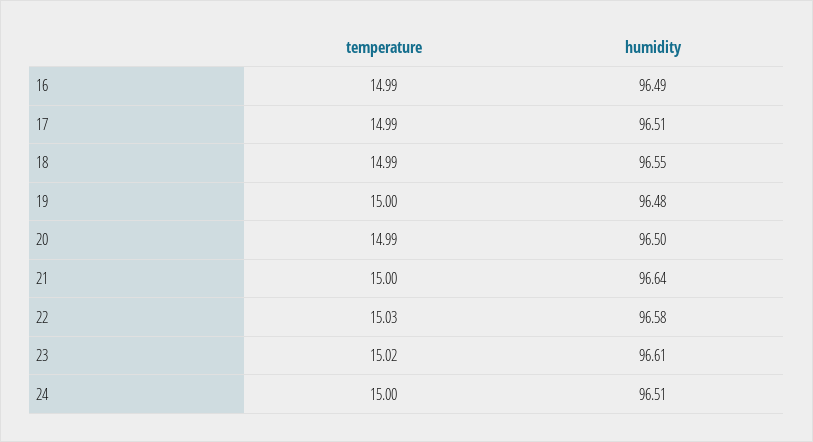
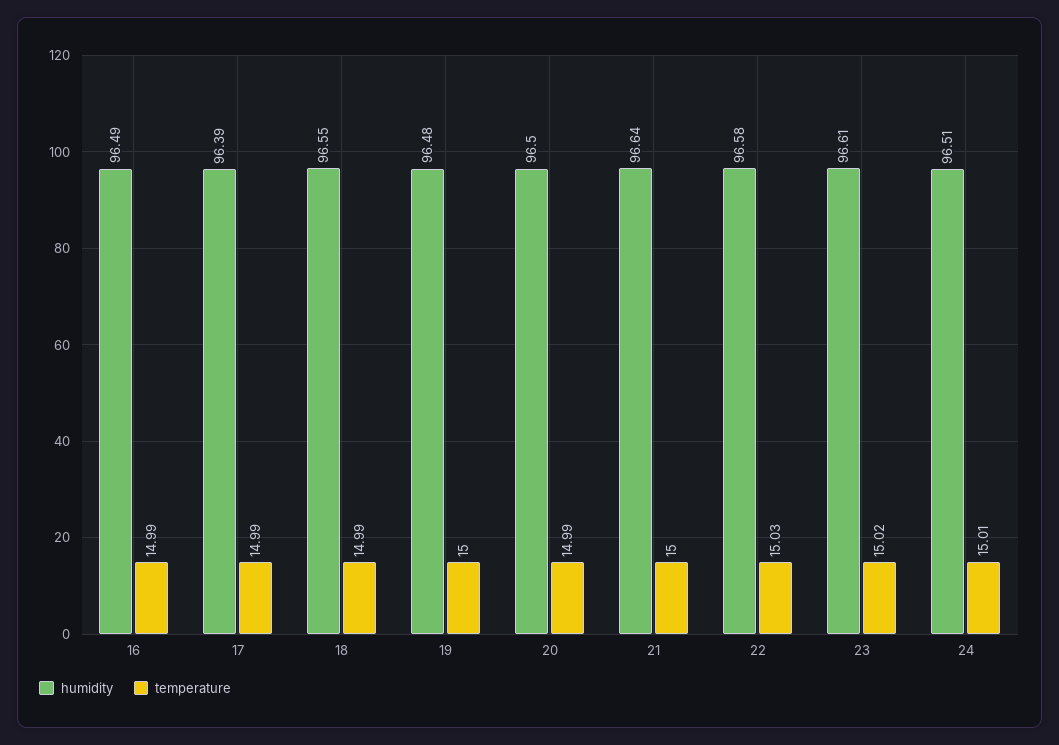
  {
    "temperature": {
      "16": 14.99,
      "17": 14.99,
      "18": 14.99,
      "19": 15,
      "20": 14.99,
      "21": 15,
      "22": 15.03,
      "23": 15.02,
-     "24": 15
+     "24": 15.01
    },
    "humidity": {
      "16": 96.49,
-     "17": 96.51,
+     "17": 96.39,
      "18": 96.55,
      "19": 96.48,
      "20": 96.5,
      "21": 96.64,
      "22": 96.58,
      "23": 96.61,
      "24": 96.51
    }
  }

